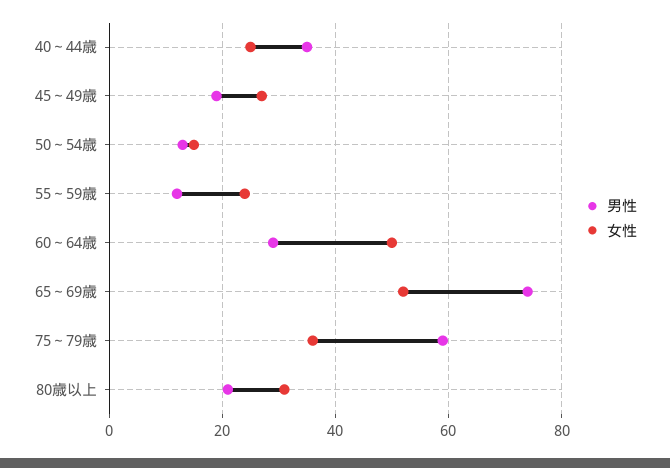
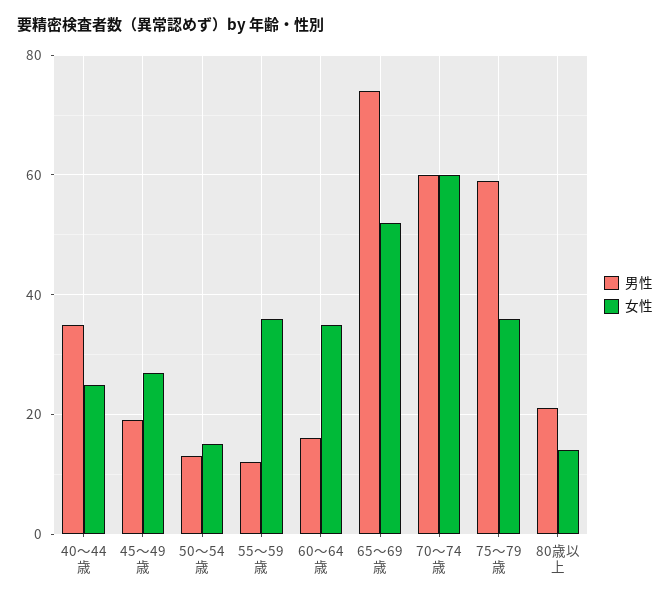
  {
    "男性": {
      "40～44歳": 35,
      "45～49歳": 20,
      "50～54歳": 15,
      "55～59歳": 10,
-     "60～64歳": 30,
+     "60～64歳": 15,
      "65～69歳": 75,
      "75～79歳": 60,
-     "80歳以上": 20
+     "80歳以上": 20,
+     "70～74歳": 60
    },
    "女性": {
      "40～44歳": 25,
      "45～49歳": 25,
      "50～54歳": 15,
-     "55～59歳": 25,
+     "55～59歳": 35,
-     "60～64歳": 50,
+     "60～64歳": 35,
      "65～69歳": 50,
      "75～79歳": 35,
-     "80歳以上": 30
+     "80歳以上": 15,
+     "70～74歳": 60
    }
  }

